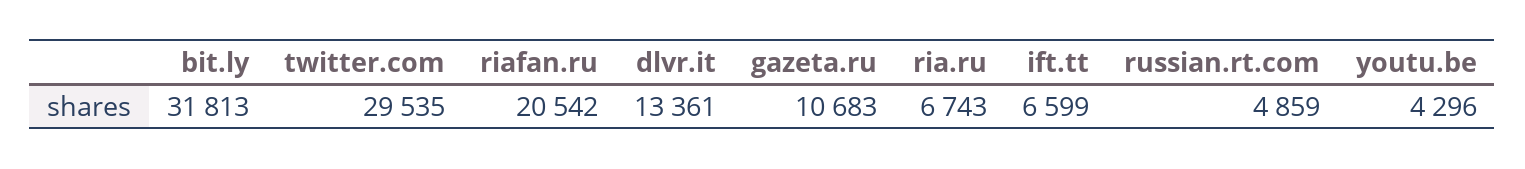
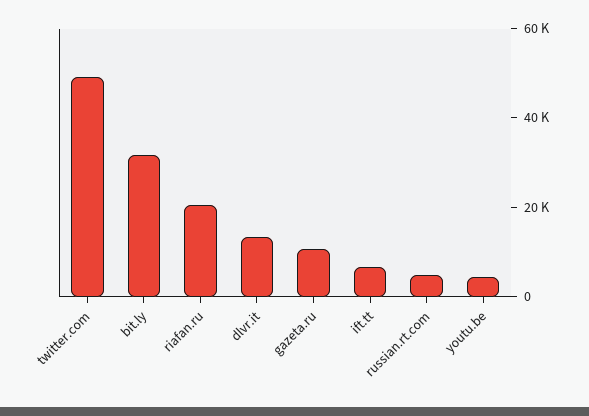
  {
    "bit.ly": 31813,
-   "twitter.com": 29535,
+   "twitter.com": 50000,
    "riafan.ru": 20542,
    "dlvr.it": 13361,
    "gazeta.ru": 10683,
-   "ria.ru": 6743,
    "ift.tt": 6599,
    "russian.rt.com": 4859,
    "youtu.be": 4296
  }

